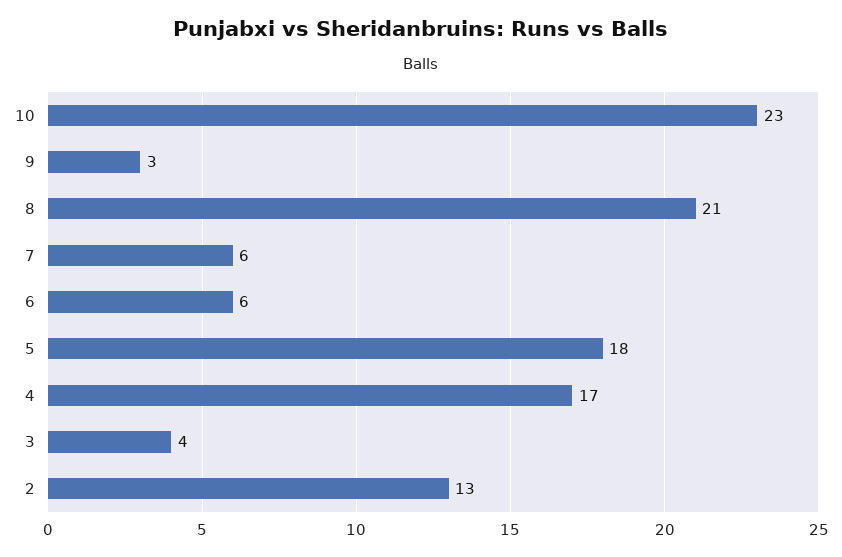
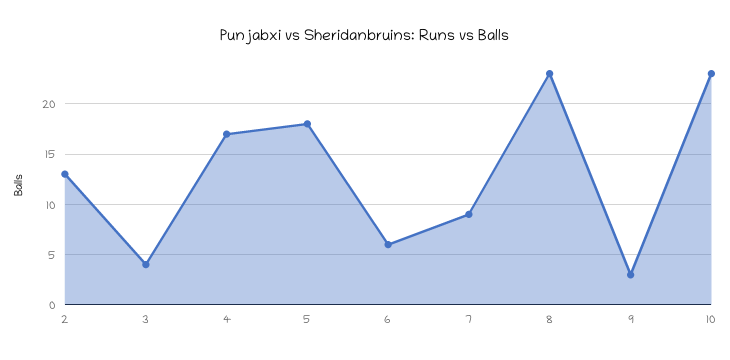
  {
    "10": 23,
    "9": 3,
-   "8": 21,
+   "8": 23,
-   "7": 6,
+   "7": 9,
    "6": 6,
    "5": 18,
    "4": 17,
    "3": 4,
    "2": 13
  }

